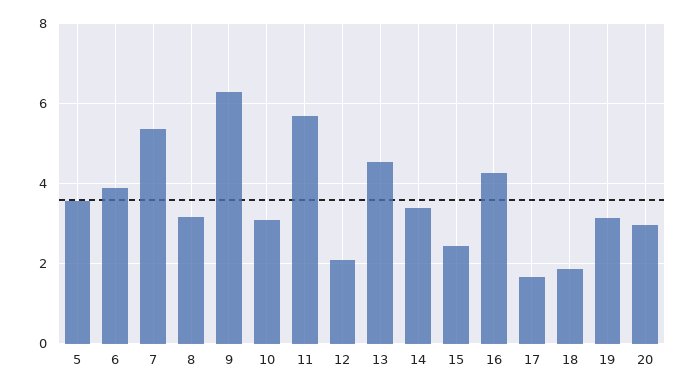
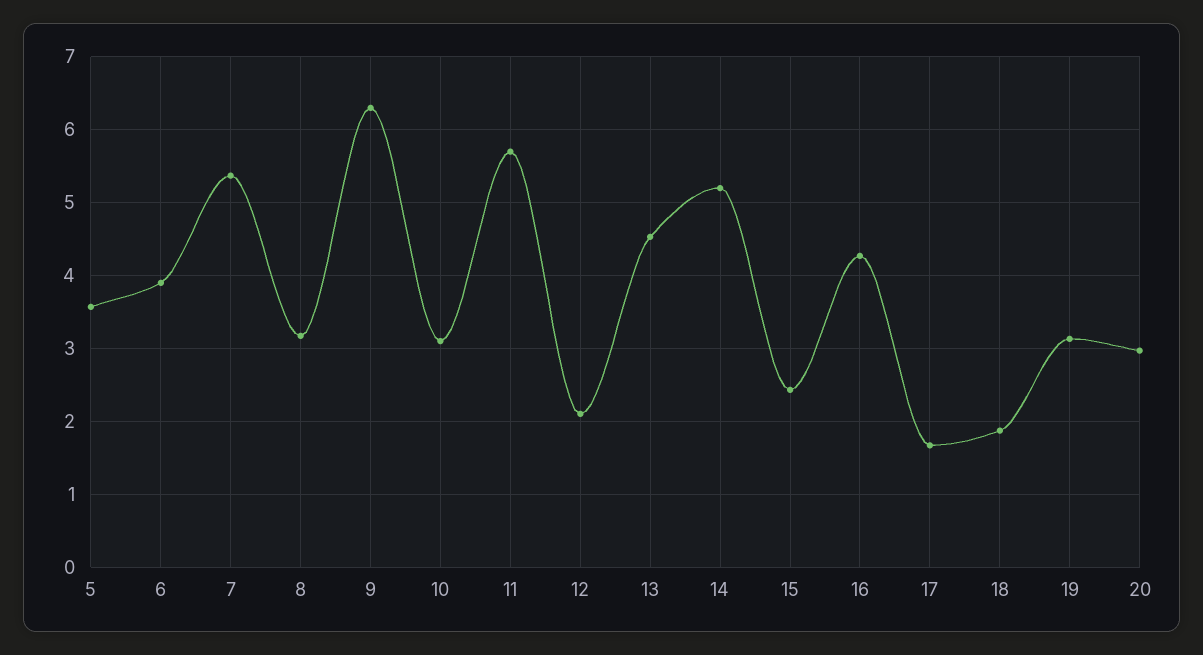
  {
    "5": 3.6,
    "6": 3.9,
    "7": 5.4,
    "8": 3.2,
    "9": 6.3,
    "10": 3.1,
    "11": 5.7,
    "12": 2.1,
    "13": 4.5,
-   "14": 3.4,
+   "14": 5.2,
    "15": 2.4,
    "16": 4.3,
    "17": 1.7,
    "18": 1.9,
    "19": 3.1,
    "20": 3
  }

